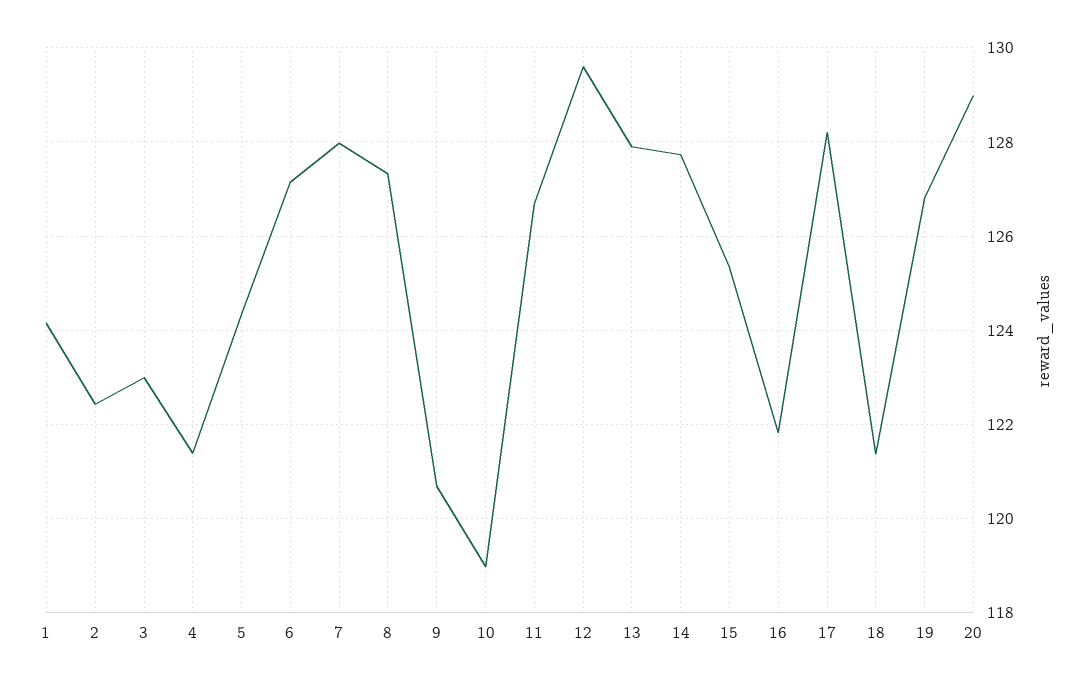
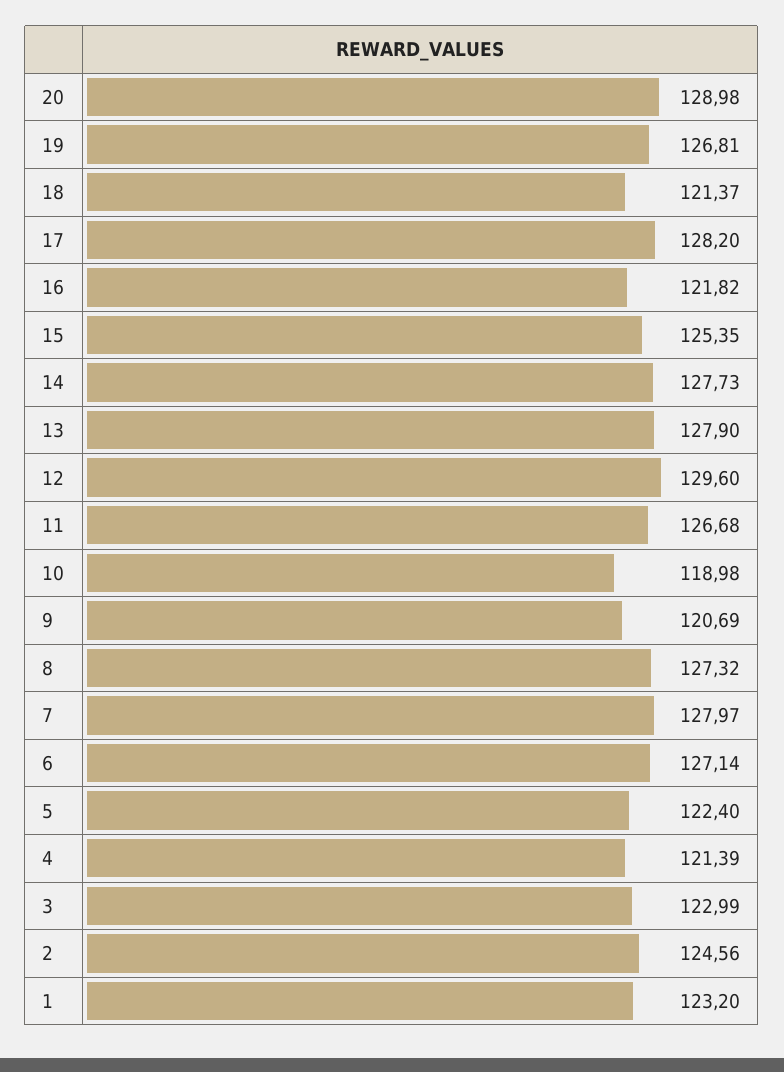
  {
-   "1": 124.2,
+   "1": 123.2,
-   "2": 122.4,
+   "2": 124.56,
    "3": 122.99,
    "4": 121.39,
-   "5": 124.4,
+   "5": 122.4,
    "6": 127.14,
    "7": 127.97,
    "8": 127.32,
    "9": 120.69,
    "10": 118.98,
    "11": 126.68,
    "12": 129.6,
    "13": 127.9,
    "14": 127.73,
    "15": 125.35,
    "16": 121.82,
    "17": 128.2,
    "18": 121.37,
    "19": 126.81,
    "20": 128.98
  }

